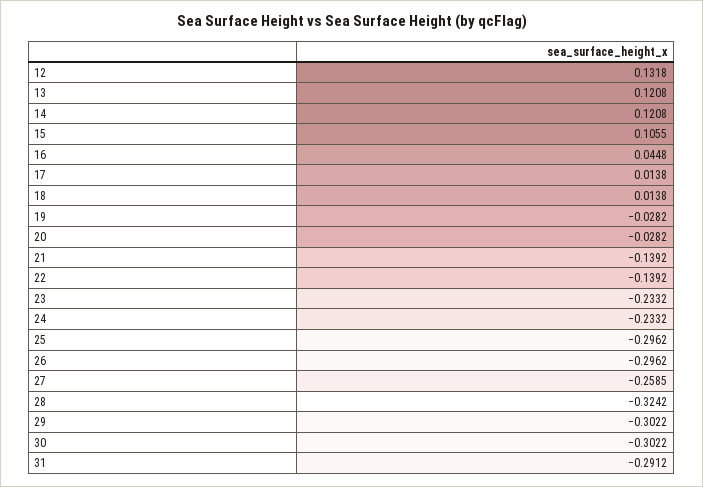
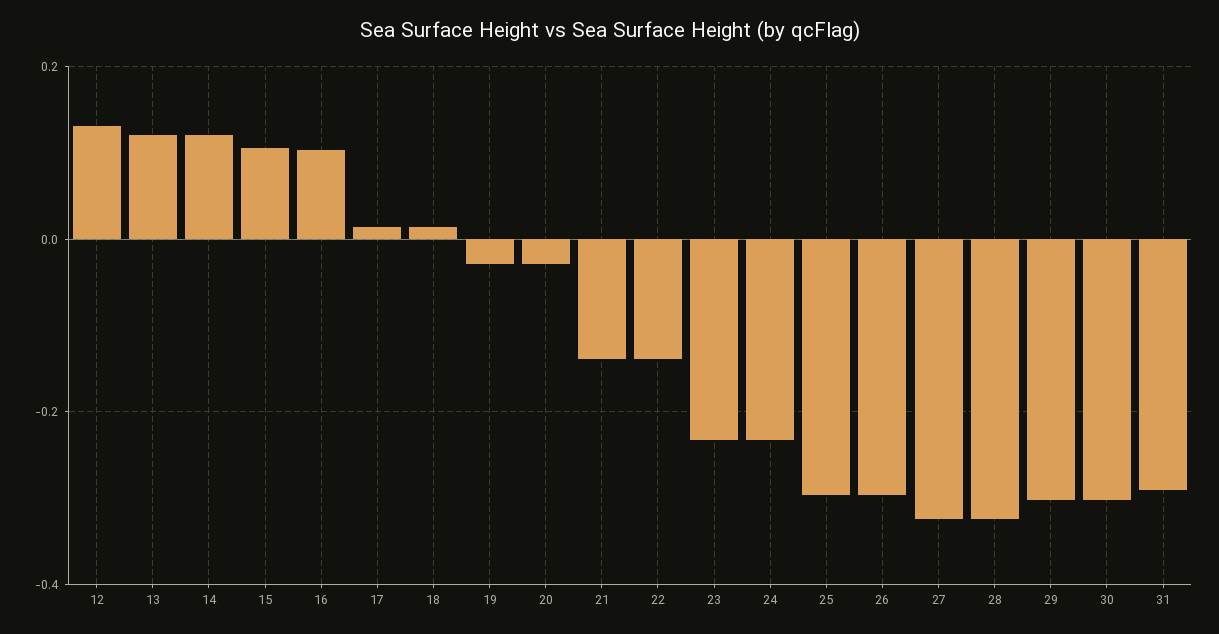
  {
    "12": 0.1318,
    "13": 0.1208,
    "14": 0.1208,
    "15": 0.1055,
-   "16": 0.0448,
+   "16": 0.1,
    "17": 0.0138,
    "18": 0.0138,
    "19": -0.0282,
    "20": -0.0282,
    "21": -0.1392,
    "22": -0.1392,
    "23": -0.2332,
    "24": -0.2332,
    "25": -0.2962,
    "26": -0.2962,
-   "27": -0.2585,
+   "27": -0.32,
    "28": -0.3242,
    "29": -0.3022,
    "30": -0.3022,
    "31": -0.2912
  }

